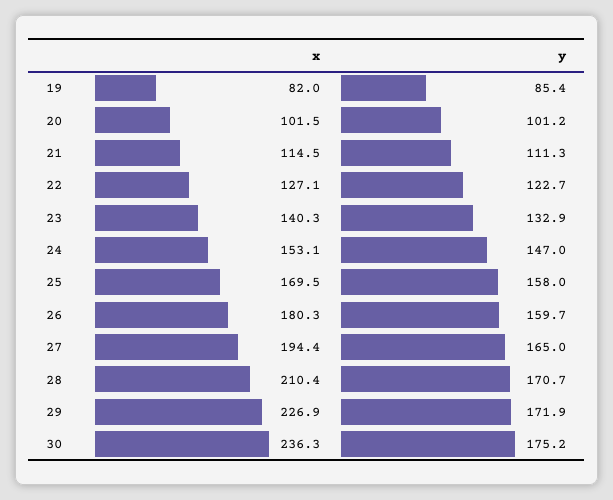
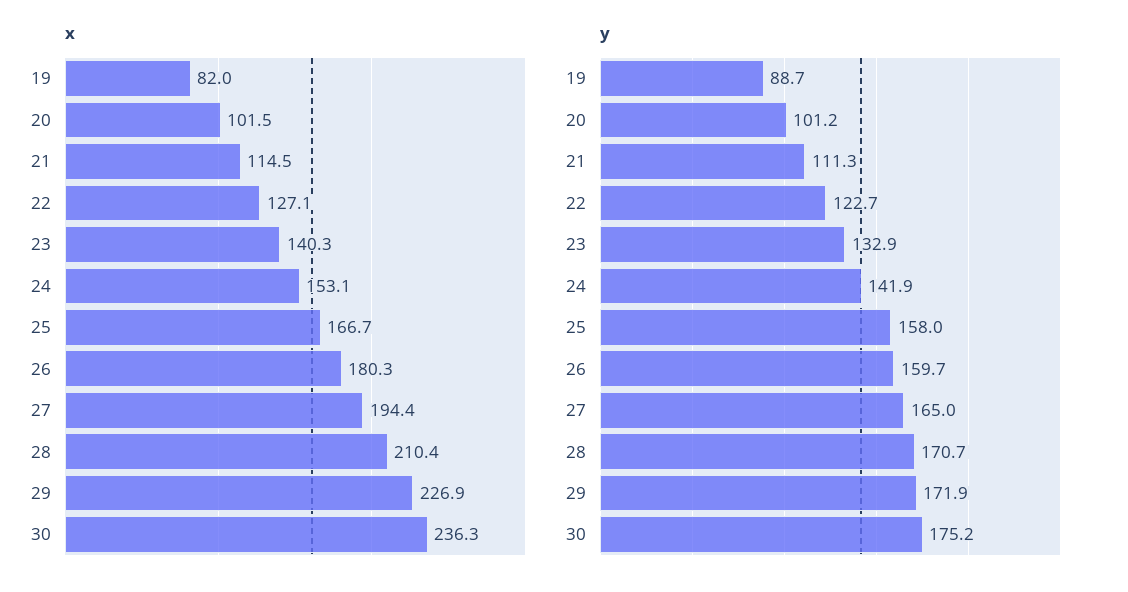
  {
    "x": {
      "19": 82,
      "20": 101.5,
      "21": 114.5,
      "22": 127.1,
      "23": 140.3,
      "24": 153.1,
-     "25": 169.5,
+     "25": 166.7,
      "26": 180.3,
      "27": 194.4,
      "28": 210.4,
      "29": 226.9,
      "30": 236.3
    },
    "y": {
-     "19": 85.4,
+     "19": 88.7,
      "20": 101.2,
      "21": 111.3,
      "22": 122.7,
      "23": 132.9,
-     "24": 147,
+     "24": 141.9,
      "25": 158,
      "26": 159.7,
      "27": 165,
      "28": 170.7,
      "29": 171.9,
      "30": 175.2
    }
  }

